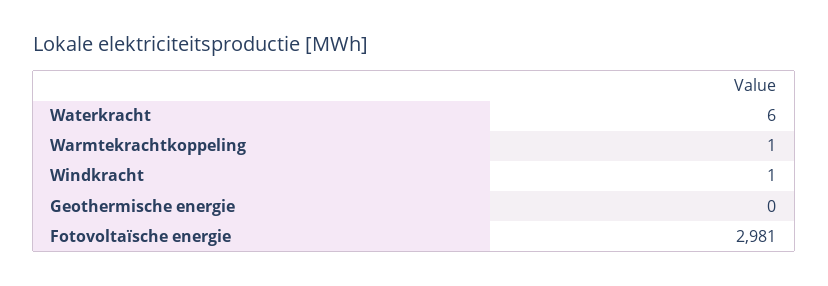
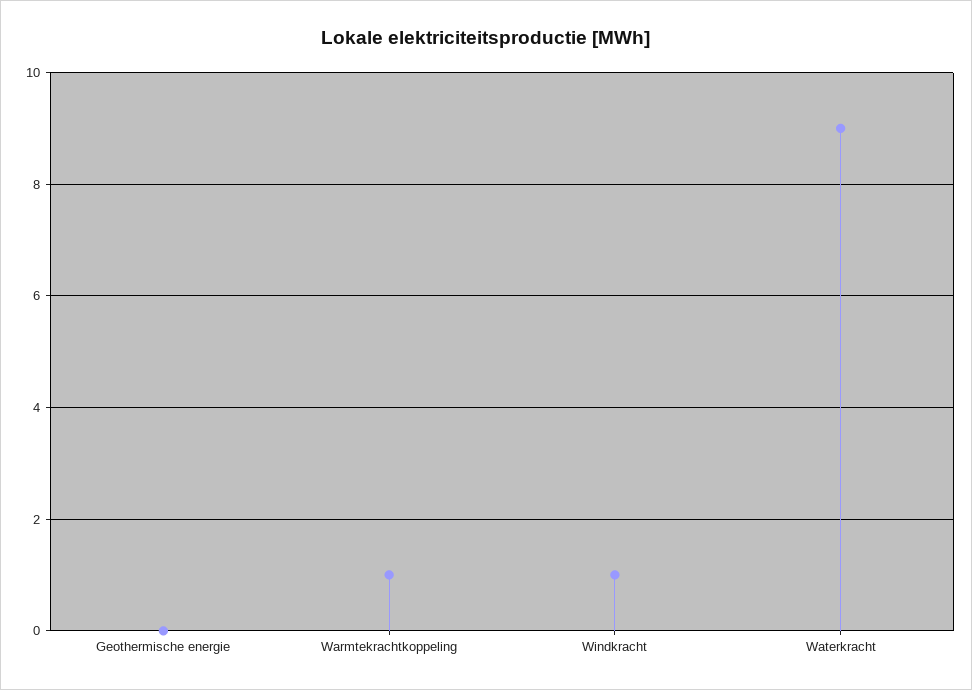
  {
-   "Waterkracht": 6,
+   "Waterkracht": 9,
    "Warmtekrachtkoppeling": 1,
    "Windkracht": 1,
-   "Geothermische energie": 0,
+   "Geothermische energie": 0
-   "Fotovoltaïsche energie": 2981
  }

